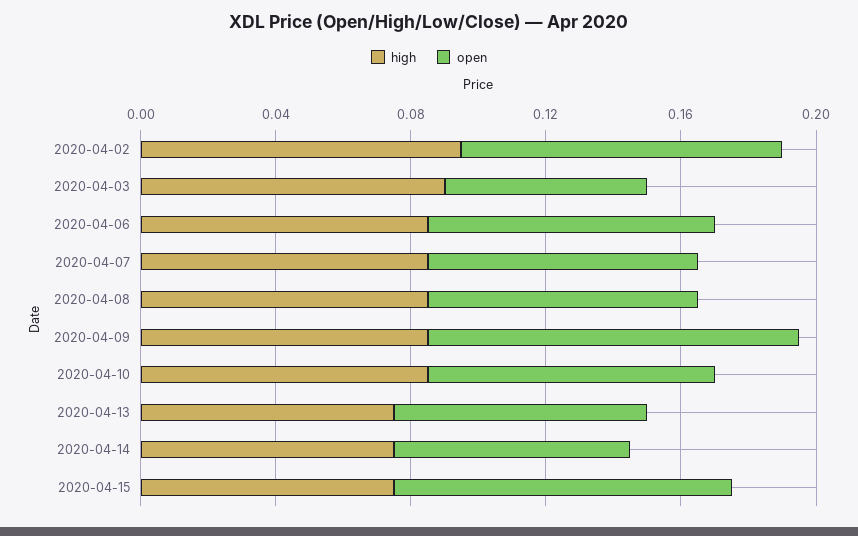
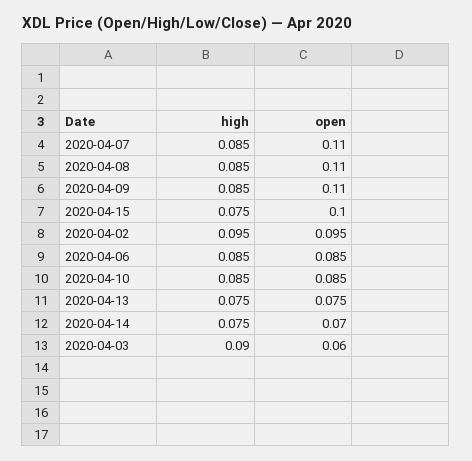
  {
    "high": {
      "2020-04-02": 0.095,
      "2020-04-03": 0.09,
      "2020-04-06": 0.085,
      "2020-04-07": 0.085,
      "2020-04-08": 0.085,
      "2020-04-09": 0.085,
      "2020-04-10": 0.085,
      "2020-04-13": 0.075,
      "2020-04-14": 0.075,
      "2020-04-15": 0.075
    },
    "open": {
      "2020-04-02": 0.095,
      "2020-04-03": 0.06,
      "2020-04-06": 0.085,
-     "2020-04-07": 0.08,
+     "2020-04-07": 0.11,
-     "2020-04-08": 0.08,
+     "2020-04-08": 0.11,
      "2020-04-09": 0.11,
      "2020-04-10": 0.085,
      "2020-04-13": 0.075,
      "2020-04-14": 0.07,
      "2020-04-15": 0.1
    }
  }

